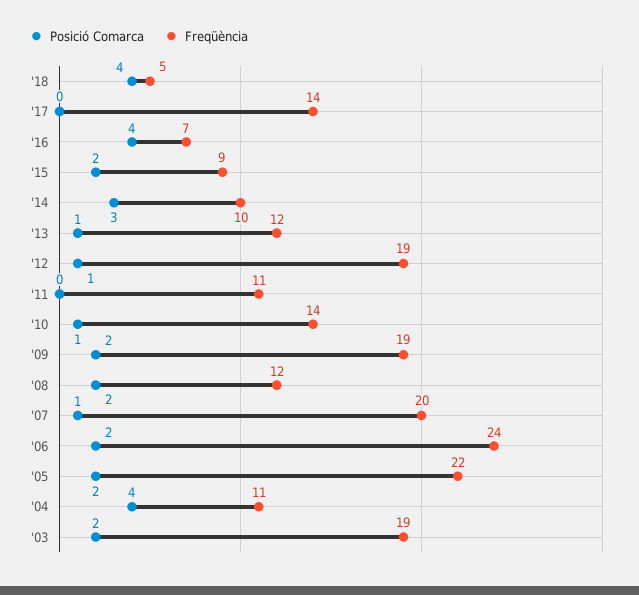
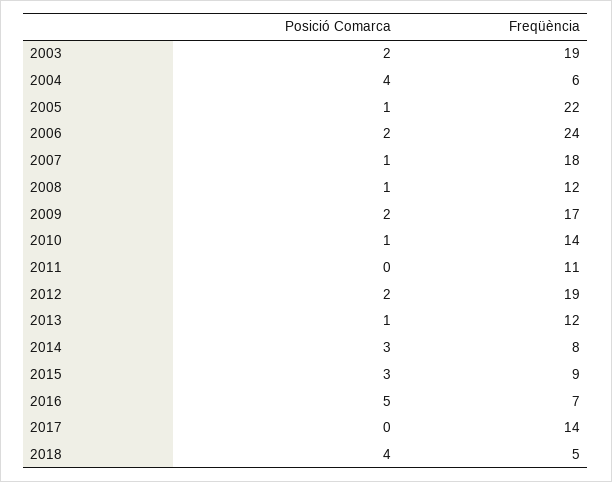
  {
    "Posició Comarca": {
      "'18": 4,
      "'17": 0,
-     "'16": 4,
+     "'16": 5,
-     "'15": 2,
+     "'15": 3,
      "'14": 3,
      "'13": 1,
-     "'12": 1,
+     "'12": 2,
      "'11": 0,
      "'10": 1,
      "'09": 2,
-     "'08": 2,
+     "'08": 1,
      "'07": 1,
      "'06": 2,
-     "'05": 2,
+     "'05": 1,
      "'04": 4,
      "'03": 2
    },
    "Freqüència": {
      "'18": 5,
      "'17": 14,
      "'16": 7,
      "'15": 9,
-     "'14": 10,
+     "'14": 8,
      "'13": 12,
      "'12": 19,
      "'11": 11,
      "'10": 14,
-     "'09": 19,
+     "'09": 17,
      "'08": 12,
-     "'07": 20,
+     "'07": 18,
      "'06": 24,
      "'05": 22,
-     "'04": 11,
+     "'04": 6,
      "'03": 19
    }
  }

